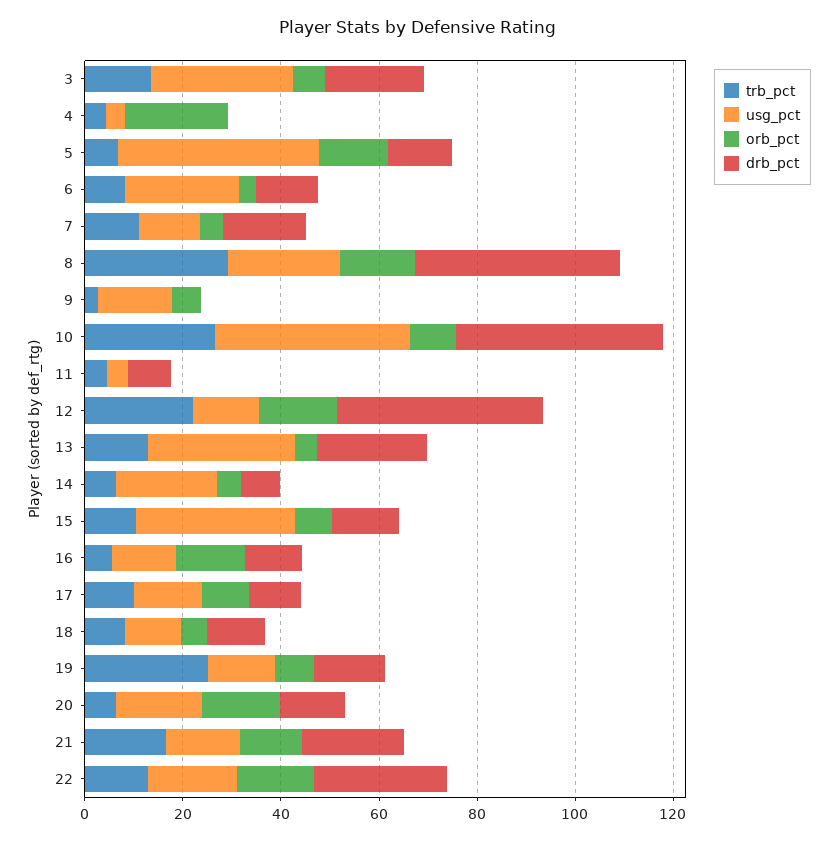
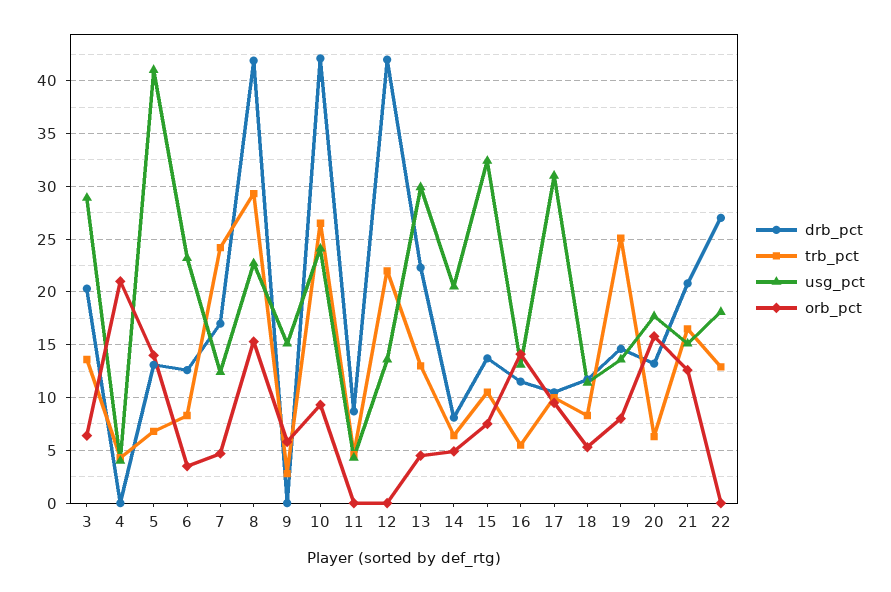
  {
    "trb_pct": {
      "3": 14,
      "4": 4,
      "5": 7,
      "6": 8,
-     "7": 10,
+     "7": 24,
      "8": 29,
      "9": 3,
      "10": 27,
      "11": 5,
      "12": 22,
      "13": 13,
      "14": 6,
      "15": 11,
      "16": 6,
      "17": 10,
      "18": 8,
      "19": 25,
      "20": 6,
      "21": 17,
      "22": 13
    },
    "usg_pct": {
      "3": 29,
      "4": 4,
      "5": 41,
      "6": 23,
      "7": 12,
      "8": 23,
      "9": 15,
-     "10": 40,
+     "10": 24,
      "11": 4,
      "12": 14,
      "13": 30,
      "14": 21,
      "15": 32,
      "16": 13,
-     "17": 15,
+     "17": 31,
      "18": 11,
      "19": 14,
      "20": 18,
      "21": 15,
      "22": 18
    },
    "orb_pct": {
      "3": 6,
      "4": 21,
      "5": 14,
      "6": 4,
      "7": 5,
      "8": 15,
      "9": 6,
      "10": 9,
      "11": 0,
-     "12": 15,
+     "12": 0,
      "13": 5,
      "14": 5,
      "15": 8,
      "16": 14,
      "17": 10,
      "18": 5,
      "19": 8,
      "20": 16,
      "21": 13,
-     "22": 15
+     "22": 0
    },
    "drb_pct": {
      "3": 20,
      "4": 0,
      "5": 13,
      "6": 13,
      "7": 17,
      "8": 42,
      "9": 0,
      "10": 42,
      "11": 9,
      "12": 42,
      "13": 22,
      "14": 8,
      "15": 14,
      "16": 12,
      "17": 11,
      "18": 12,
      "19": 15,
      "20": 13,
      "21": 21,
      "22": 27
    }
  }

